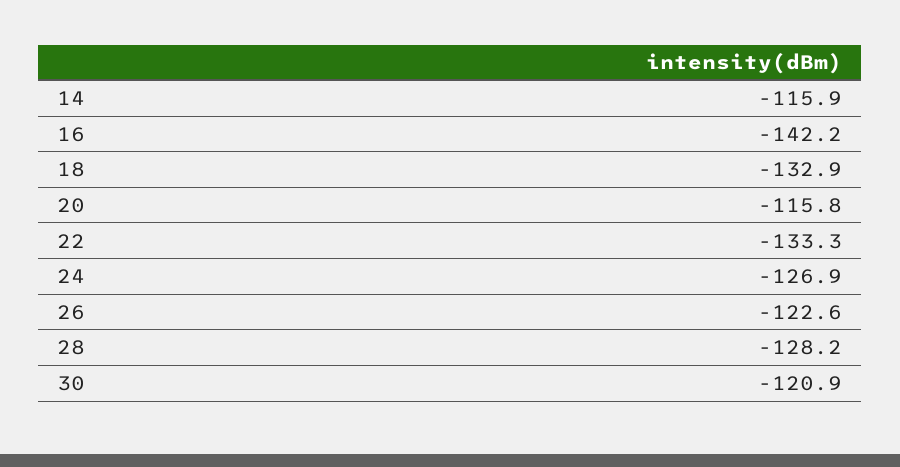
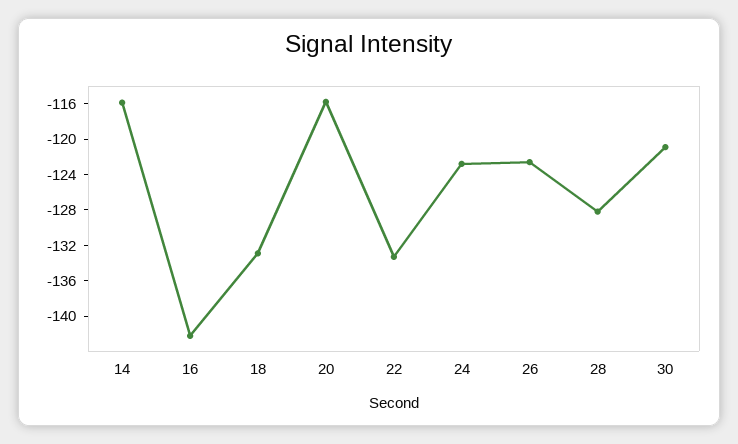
  {
    "14": -115.9,
    "16": -142.2,
    "18": -132.9,
    "20": -115.8,
    "22": -133.3,
-   "24": -126.9,
+   "24": -123,
    "26": -122.6,
    "28": -128.2,
    "30": -120.9
  }

